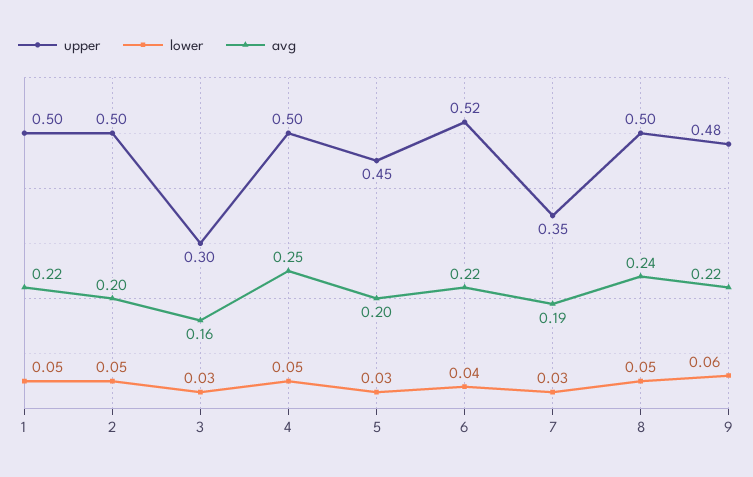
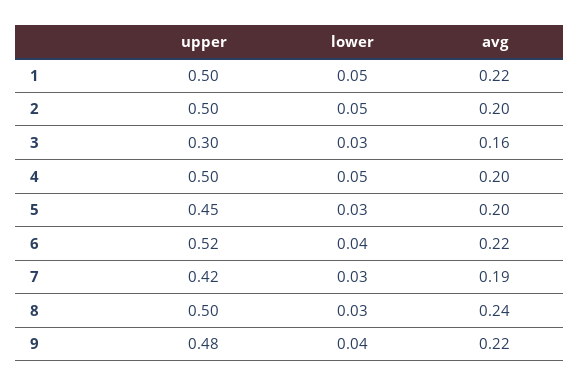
  {
    "upper": {
      "1": 0.5,
      "2": 0.5,
      "3": 0.3,
      "4": 0.5,
      "5": 0.45,
      "6": 0.52,
-     "7": 0.35,
+     "7": 0.42,
      "8": 0.5,
      "9": 0.48
    },
    "lower": {
      "1": 0.05,
      "2": 0.05,
      "3": 0.03,
      "4": 0.05,
      "5": 0.03,
      "6": 0.04,
      "7": 0.03,
-     "8": 0.05,
+     "8": 0.03,
-     "9": 0.06
+     "9": 0.04
    },
    "avg": {
      "1": 0.22,
      "2": 0.2,
      "3": 0.16,
-     "4": 0.25,
+     "4": 0.2,
      "5": 0.2,
      "6": 0.22,
      "7": 0.19,
      "8": 0.24,
      "9": 0.22
    }
  }

